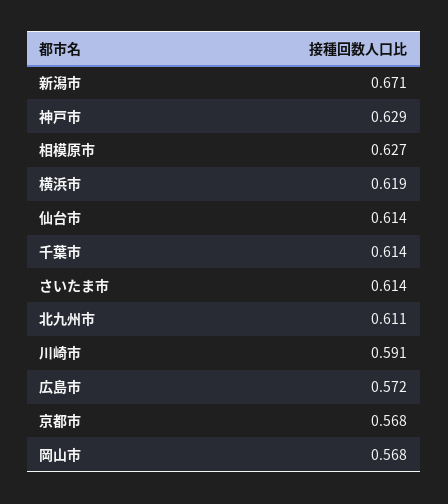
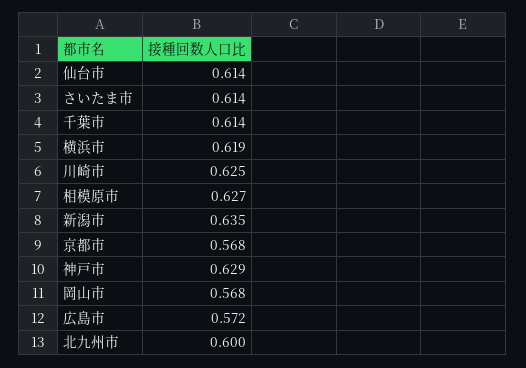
  {
-   "新潟市": 0.671,
+   "新潟市": 0.635,
    "神戸市": 0.629,
    "相模原市": 0.627,
    "横浜市": 0.619,
    "仙台市": 0.614,
    "千葉市": 0.614,
    "さいたま市": 0.614,
-   "北九州市": 0.611,
+   "北九州市": 0.6,
-   "川崎市": 0.591,
+   "川崎市": 0.625,
    "広島市": 0.572,
    "京都市": 0.568,
    "岡山市": 0.568
  }

